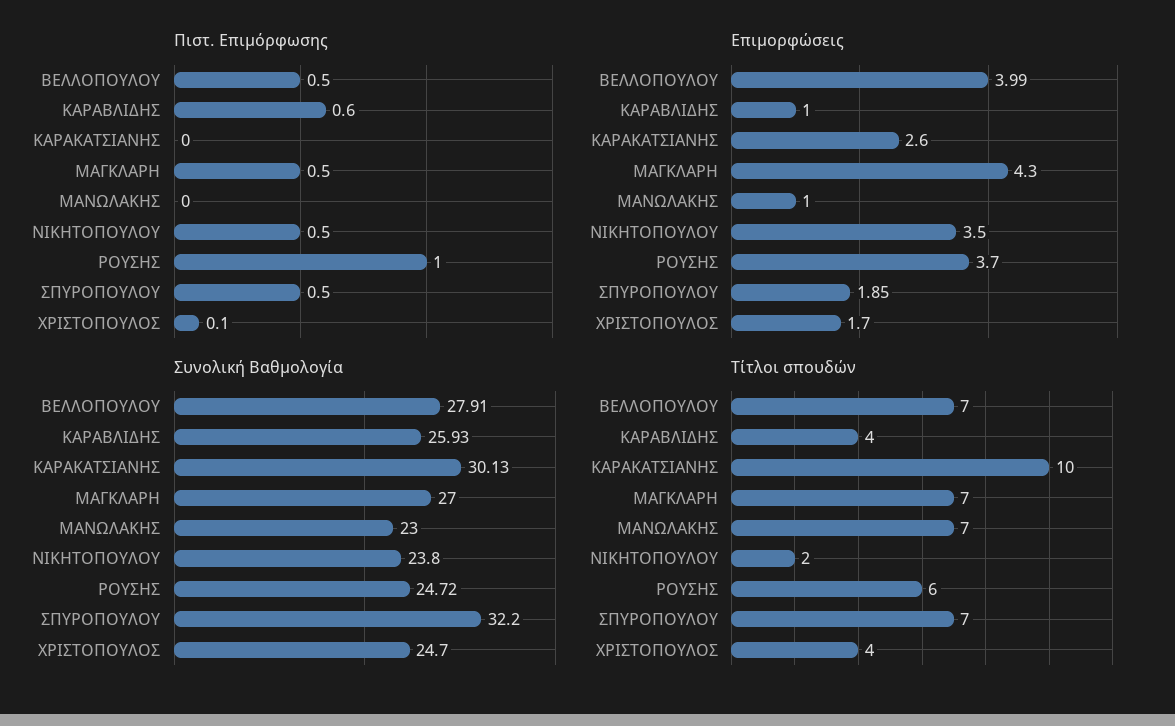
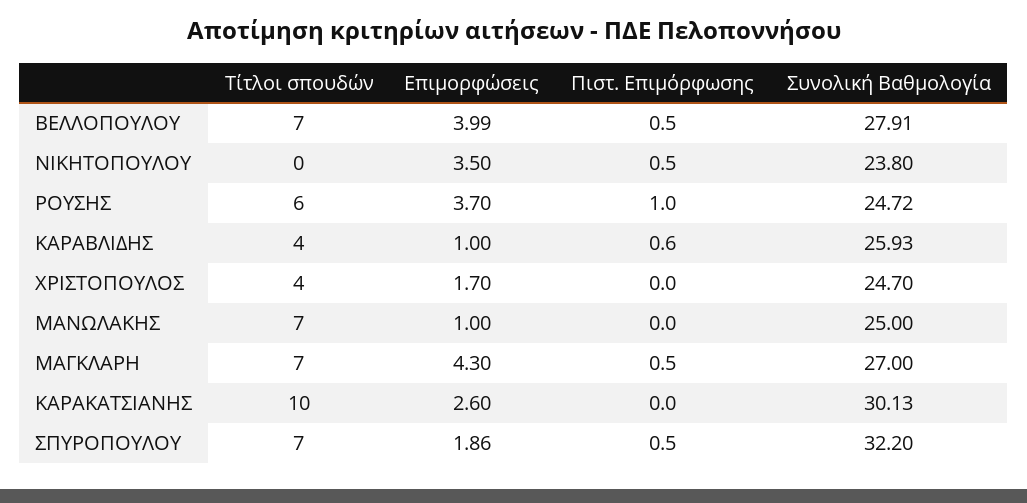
  {
    "Πιστ. Επιμόρφωσης": {
      "ΒΕΛΛΟΠΟΥΛΟΥ": 0.5,
      "ΚΑΡΑΒΛΙΔΗΣ": 0.6,
      "ΚΑΡΑΚΑΤΣΙΑΝΗΣ": 0,
      "ΜΑΓΚΛΑΡΗ": 0.5,
      "ΜΑΝΩΛΑΚΗΣ": 0,
      "ΝΙΚΗΤΟΠΟΥΛΟΥ": 0.5,
      "ΡΟΥΣΗΣ": 1,
      "ΣΠΥΡΟΠΟΥΛΟΥ": 0.5,
-     "ΧΡΙΣΤΟΠΟΥΛΟΣ": 0.1
+     "ΧΡΙΣΤΟΠΟΥΛΟΣ": 0
    },
    "Επιμορφώσεις": {
      "ΒΕΛΛΟΠΟΥΛΟΥ": 3.99,
      "ΚΑΡΑΒΛΙΔΗΣ": 1,
      "ΚΑΡΑΚΑΤΣΙΑΝΗΣ": 2.6,
      "ΜΑΓΚΛΑΡΗ": 4.3,
      "ΜΑΝΩΛΑΚΗΣ": 1,
      "ΝΙΚΗΤΟΠΟΥΛΟΥ": 3.5,
      "ΡΟΥΣΗΣ": 3.7,
-     "ΣΠΥΡΟΠΟΥΛΟΥ": 1.85,
+     "ΣΠΥΡΟΠΟΥΛΟΥ": 1.86,
      "ΧΡΙΣΤΟΠΟΥΛΟΣ": 1.7
    },
    "Συνολική Βαθμολογία": {
      "ΒΕΛΛΟΠΟΥΛΟΥ": 27.91,
      "ΚΑΡΑΒΛΙΔΗΣ": 25.93,
      "ΚΑΡΑΚΑΤΣΙΑΝΗΣ": 30.13,
      "ΜΑΓΚΛΑΡΗ": 27,
-     "ΜΑΝΩΛΑΚΗΣ": 23,
+     "ΜΑΝΩΛΑΚΗΣ": 25,
      "ΝΙΚΗΤΟΠΟΥΛΟΥ": 23.8,
      "ΡΟΥΣΗΣ": 24.72,
      "ΣΠΥΡΟΠΟΥΛΟΥ": 32.2,
      "ΧΡΙΣΤΟΠΟΥΛΟΣ": 24.7
    },
    "Τίτλοι σπουδών": {
      "ΒΕΛΛΟΠΟΥΛΟΥ": 7,
      "ΚΑΡΑΒΛΙΔΗΣ": 4,
      "ΚΑΡΑΚΑΤΣΙΑΝΗΣ": 10,
      "ΜΑΓΚΛΑΡΗ": 7,
      "ΜΑΝΩΛΑΚΗΣ": 7,
-     "ΝΙΚΗΤΟΠΟΥΛΟΥ": 2,
+     "ΝΙΚΗΤΟΠΟΥΛΟΥ": 0,
      "ΡΟΥΣΗΣ": 6,
      "ΣΠΥΡΟΠΟΥΛΟΥ": 7,
      "ΧΡΙΣΤΟΠΟΥΛΟΣ": 4
    }
  }

